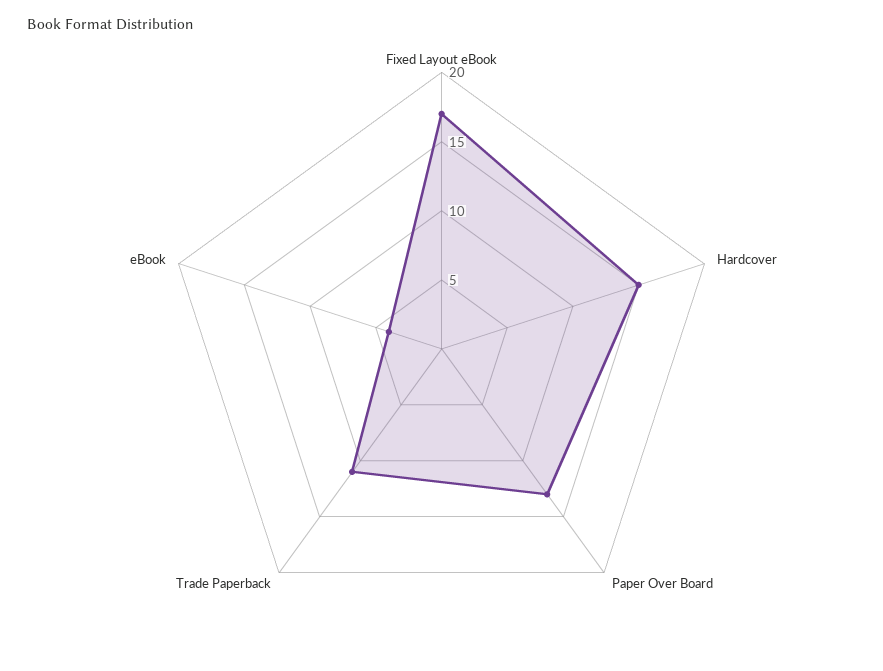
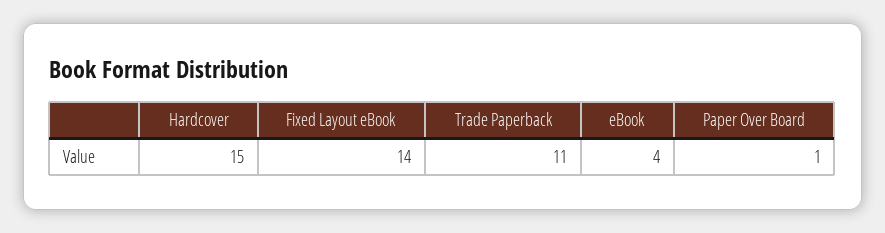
  {
-   "Fixed Layout eBook": 17,
+   "Fixed Layout eBook": 14,
    "Hardcover": 15,
-   "Paper Over Board": 13,
+   "Paper Over Board": 1,
    "Trade Paperback": 11,
    "eBook": 4
  }

